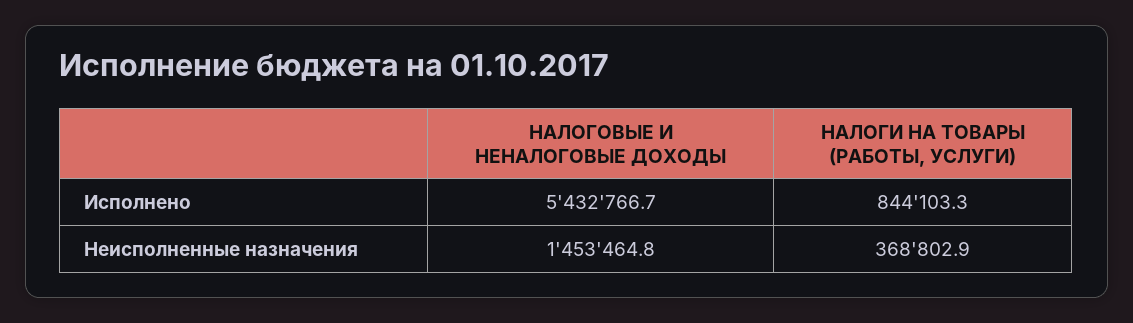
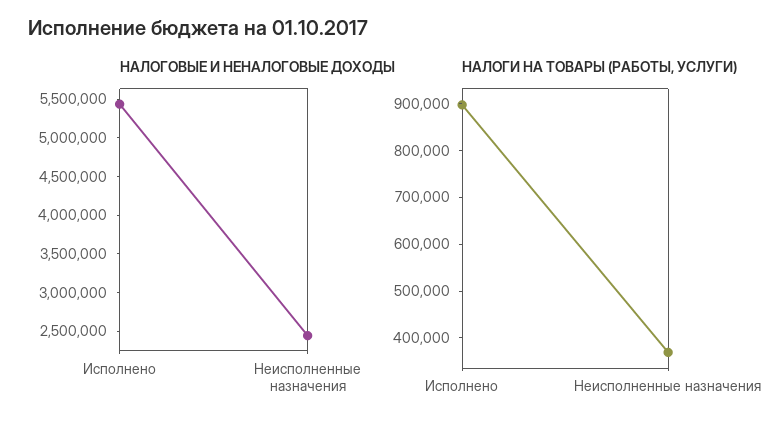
  {
    "НАЛОГОВЫЕ И НЕНАЛОГОВЫЕ ДОХОДЫ": {
      "Исполнено": 5432766.7,
-     "Неисполненные назначения": 1453464.8
+     "Неисполненные назначения": 2500000
    },
    "НАЛОГИ НА ТОВАРЫ (РАБОТЫ, УСЛУГИ)": {
-     "Исполнено": 844103.3,
+     "Исполнено": 900000,
      "Неисполненные назначения": 368802.9
    }
  }

